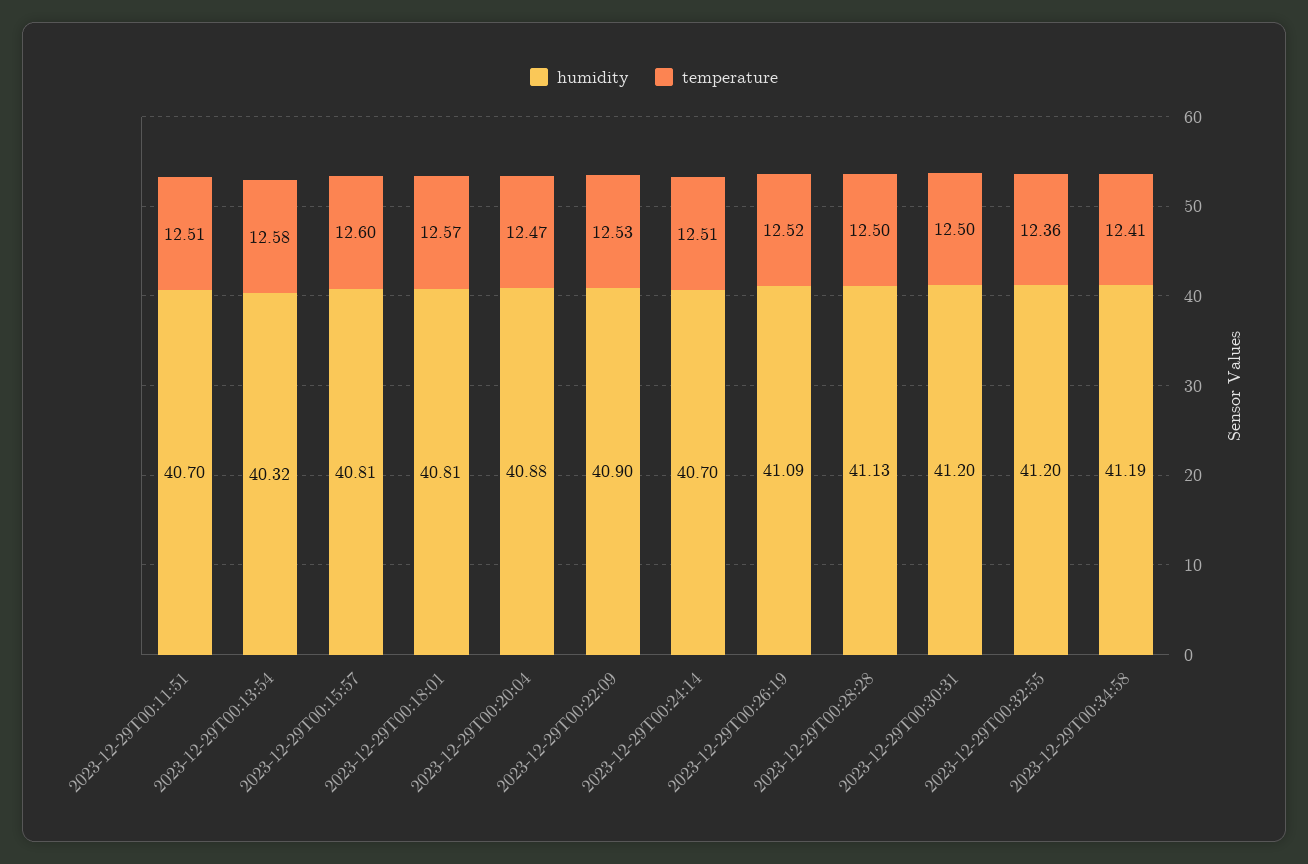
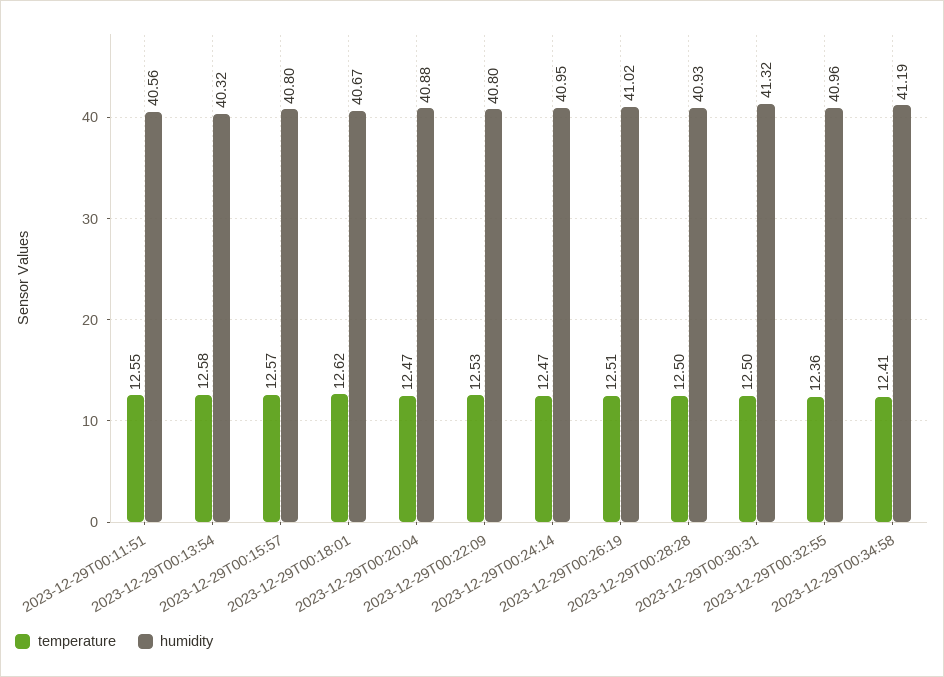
  {
    "humidity": {
-     "2023-12-29T00:11:51": 40.7,
+     "2023-12-29T00:11:51": 40.56,
      "2023-12-29T00:13:54": 40.32,
-     "2023-12-29T00:15:57": 40.81,
+     "2023-12-29T00:15:57": 40.8,
-     "2023-12-29T00:18:01": 40.81,
+     "2023-12-29T00:18:01": 40.67,
      "2023-12-29T00:20:04": 40.88,
-     "2023-12-29T00:22:09": 40.9,
+     "2023-12-29T00:22:09": 40.8,
-     "2023-12-29T00:24:14": 40.7,
+     "2023-12-29T00:24:14": 40.95,
-     "2023-12-29T00:26:19": 41.09,
+     "2023-12-29T00:26:19": 41.02,
-     "2023-12-29T00:28:28": 41.13,
+     "2023-12-29T00:28:28": 40.93,
-     "2023-12-29T00:30:31": 41.2,
+     "2023-12-29T00:30:31": 41.32,
-     "2023-12-29T00:32:55": 41.2,
+     "2023-12-29T00:32:55": 40.96,
      "2023-12-29T00:34:58": 41.19
    },
    "temperature": {
-     "2023-12-29T00:11:51": 12.51,
+     "2023-12-29T00:11:51": 12.55,
      "2023-12-29T00:13:54": 12.58,
-     "2023-12-29T00:15:57": 12.6,
+     "2023-12-29T00:15:57": 12.57,
-     "2023-12-29T00:18:01": 12.57,
+     "2023-12-29T00:18:01": 12.62,
      "2023-12-29T00:20:04": 12.47,
      "2023-12-29T00:22:09": 12.53,
-     "2023-12-29T00:24:14": 12.51,
+     "2023-12-29T00:24:14": 12.47,
-     "2023-12-29T00:26:19": 12.52,
+     "2023-12-29T00:26:19": 12.51,
      "2023-12-29T00:28:28": 12.5,
      "2023-12-29T00:30:31": 12.5,
      "2023-12-29T00:32:55": 12.36,
      "2023-12-29T00:34:58": 12.41
    }
  }

